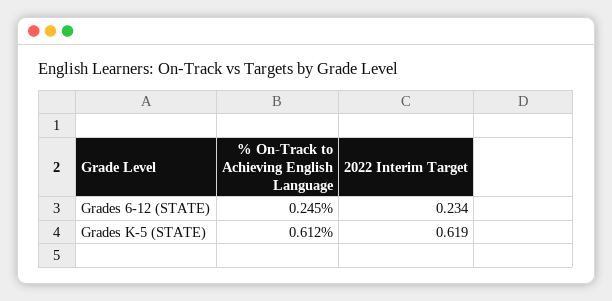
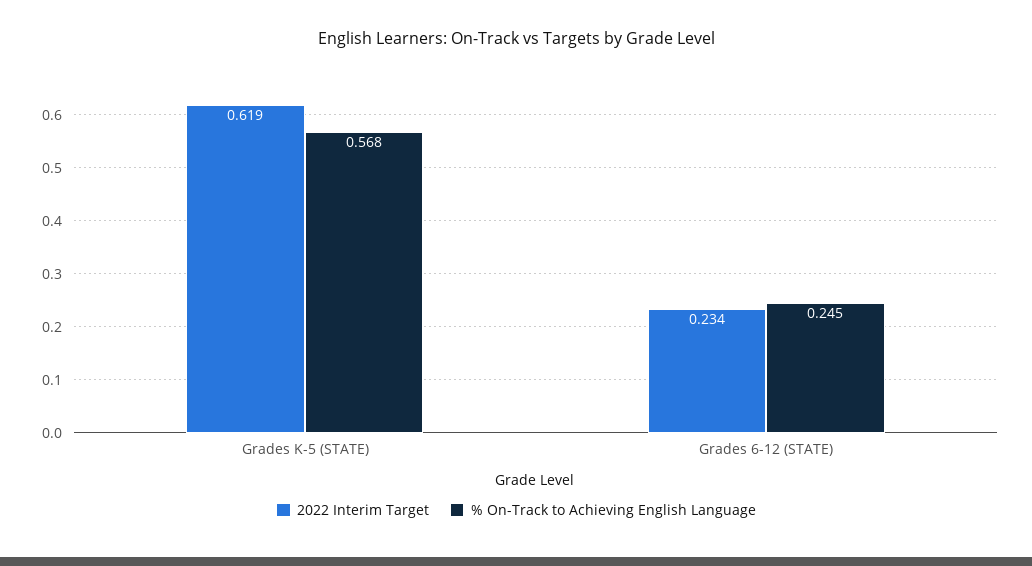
  {
    "% On-Track to Achieving English Language": {
      "Grades 6-12 (STATE)": 0.245,
-     "Grades K-5 (STATE)": 0.612
+     "Grades K-5 (STATE)": 0.568
    },
    "2022 Interim Target": {
      "Grades 6-12 (STATE)": 0.234,
      "Grades K-5 (STATE)": 0.619
    }
  }

